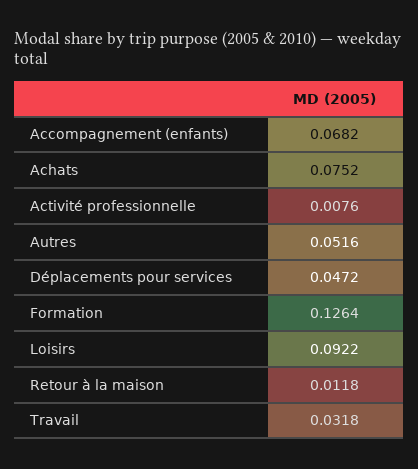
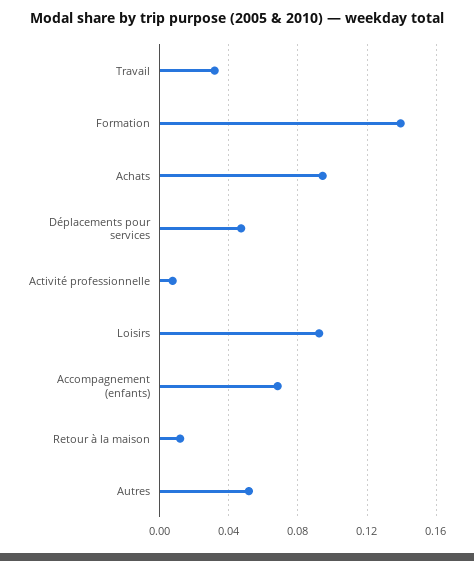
  {
    "Accompagnement (enfants)": 0.0682,
-   "Achats": 0.0752,
+   "Achats": 0.095,
    "Activité professionnelle": 0.0076,
    "Autres": 0.0516,
    "Déplacements pour services": 0.0472,
-   "Formation": 0.1264,
+   "Formation": 0.14,
    "Loisirs": 0.0922,
    "Retour à la maison": 0.0118,
    "Travail": 0.0318
  }

